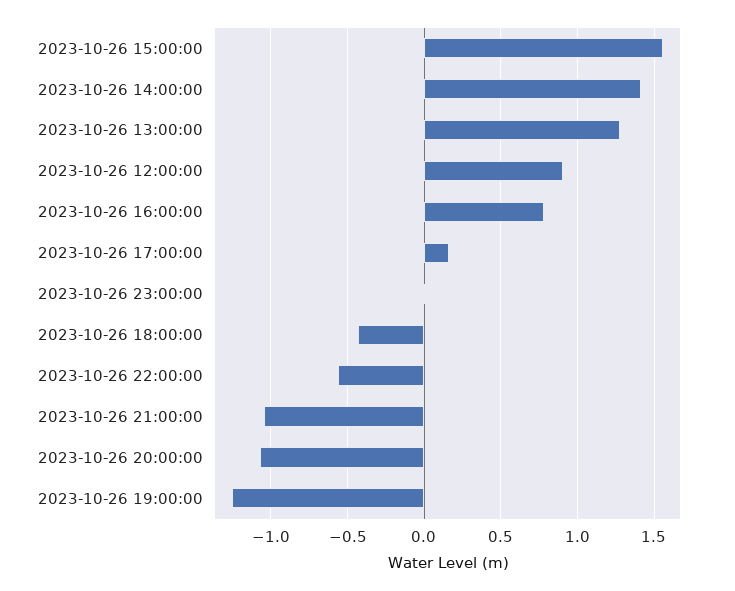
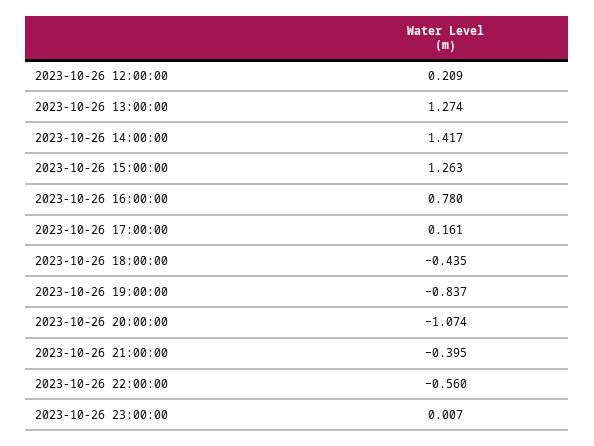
  {
-   "2023-10-26 15:00:00": 1.55,
+   "2023-10-26 15:00:00": 1.263,
    "2023-10-26 14:00:00": 1.417,
    "2023-10-26 13:00:00": 1.274,
-   "2023-10-26 12:00:00": 0.9,
+   "2023-10-26 12:00:00": 0.209,
    "2023-10-26 16:00:00": 0.78,
    "2023-10-26 17:00:00": 0.161,
    "2023-10-26 23:00:00": 0.007,
    "2023-10-26 18:00:00": -0.435,
    "2023-10-26 22:00:00": -0.56,
-   "2023-10-26 21:00:00": -1.05,
+   "2023-10-26 21:00:00": -0.395,
    "2023-10-26 20:00:00": -1.074,
-   "2023-10-26 19:00:00": -1.25
+   "2023-10-26 19:00:00": -0.837
  }

